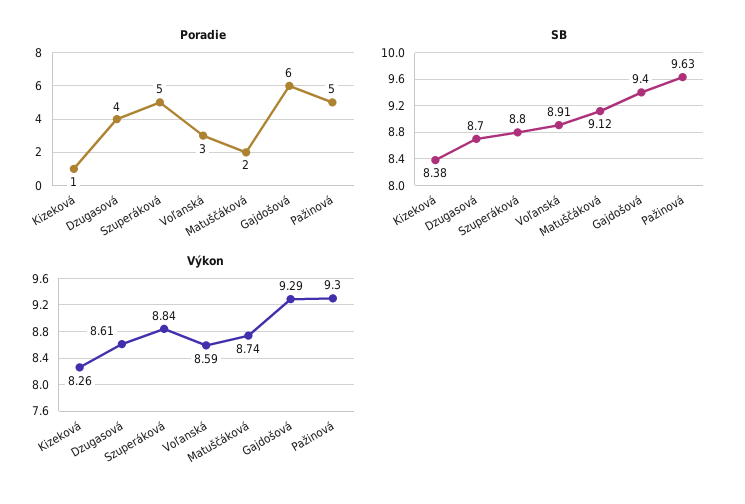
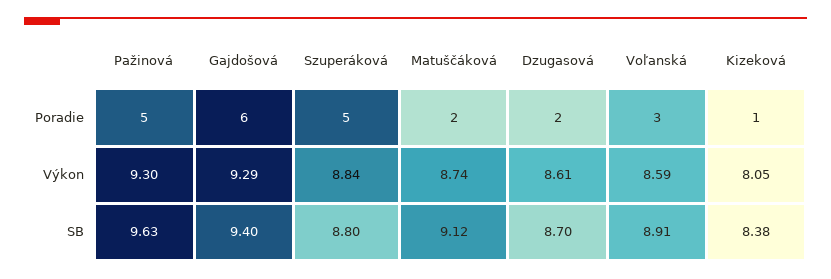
  {
    "Poradie": {
      "Kizeková": 1,
-     "Dzugasová": 4,
+     "Dzugasová": 2,
      "Szuperáková": 5,
      "Voľanská": 3,
      "Matuščáková": 2,
      "Gajdošová": 6,
      "Pažinová": 5
    },
    "SB": {
      "Kizeková": 8.38,
      "Dzugasová": 8.7,
      "Szuperáková": 8.8,
      "Voľanská": 8.91,
      "Matuščáková": 9.12,
      "Gajdošová": 9.4,
      "Pažinová": 9.63
    },
    "Výkon": {
-     "Kizeková": 8.26,
+     "Kizeková": 8.05,
      "Dzugasová": 8.61,
      "Szuperáková": 8.84,
      "Voľanská": 8.59,
      "Matuščáková": 8.74,
      "Gajdošová": 9.29,
      "Pažinová": 9.3
    }
  }

